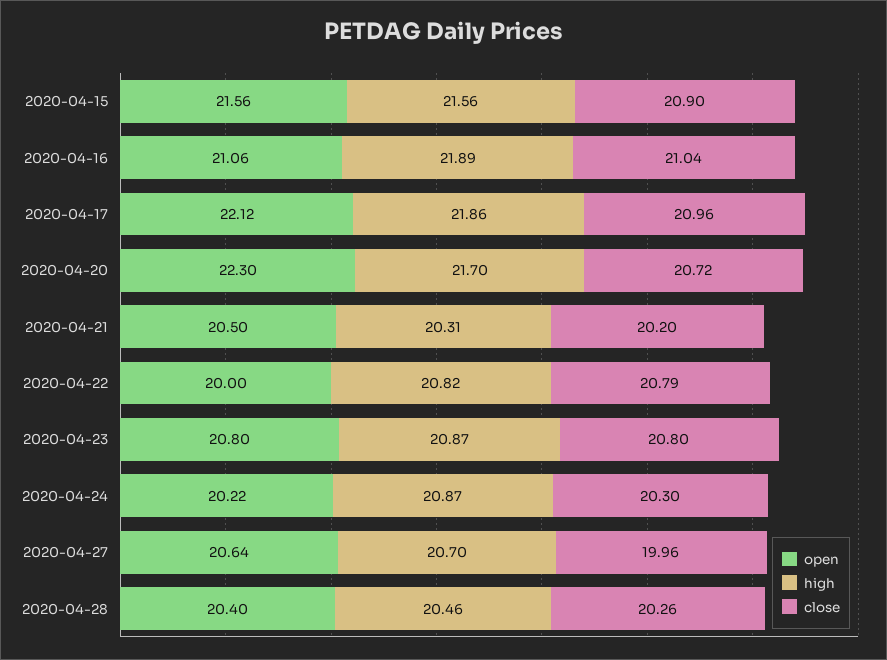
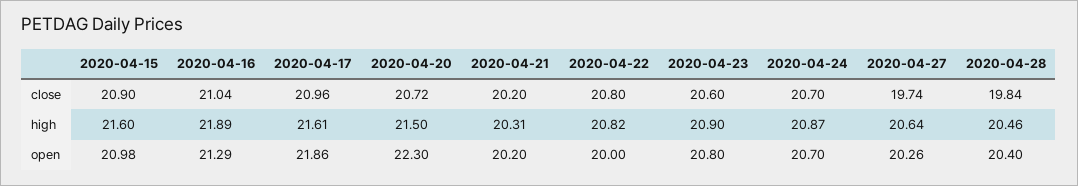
  {
    "open": {
-     "2020-04-15": 21.56,
+     "2020-04-15": 20.98,
-     "2020-04-16": 21.06,
+     "2020-04-16": 21.29,
-     "2020-04-17": 22.12,
+     "2020-04-17": 21.86,
      "2020-04-20": 22.3,
-     "2020-04-21": 20.5,
+     "2020-04-21": 20.2,
      "2020-04-22": 20,
      "2020-04-23": 20.8,
-     "2020-04-24": 20.22,
+     "2020-04-24": 20.7,
-     "2020-04-27": 20.64,
+     "2020-04-27": 20.26,
      "2020-04-28": 20.4
    },
    "high": {
-     "2020-04-15": 21.56,
+     "2020-04-15": 21.6,
      "2020-04-16": 21.89,
-     "2020-04-17": 21.86,
+     "2020-04-17": 21.61,
-     "2020-04-20": 21.7,
+     "2020-04-20": 21.5,
      "2020-04-21": 20.31,
      "2020-04-22": 20.82,
-     "2020-04-23": 20.87,
+     "2020-04-23": 20.9,
      "2020-04-24": 20.87,
-     "2020-04-27": 20.7,
+     "2020-04-27": 20.64,
      "2020-04-28": 20.46
    },
    "close": {
      "2020-04-15": 20.9,
      "2020-04-16": 21.04,
      "2020-04-17": 20.96,
      "2020-04-20": 20.72,
      "2020-04-21": 20.2,
-     "2020-04-22": 20.79,
+     "2020-04-22": 20.8,
-     "2020-04-23": 20.8,
+     "2020-04-23": 20.6,
-     "2020-04-24": 20.3,
+     "2020-04-24": 20.7,
-     "2020-04-27": 19.96,
+     "2020-04-27": 19.74,
-     "2020-04-28": 20.26
+     "2020-04-28": 19.84
    }
  }

